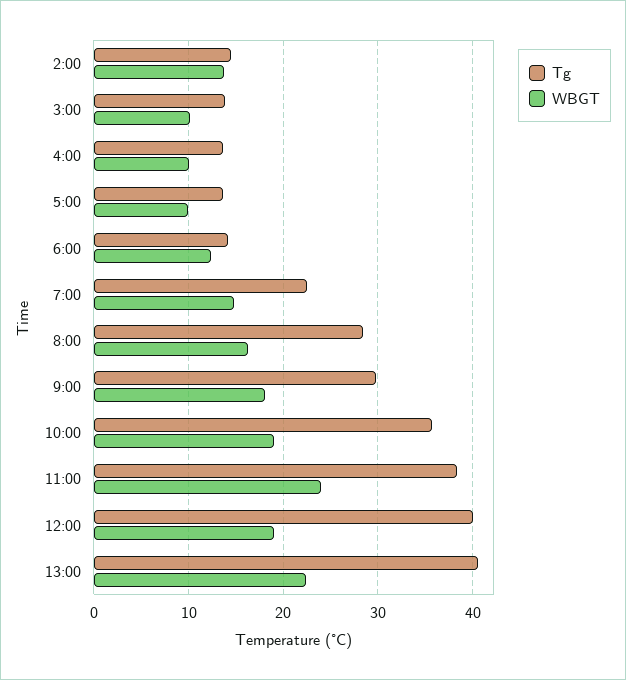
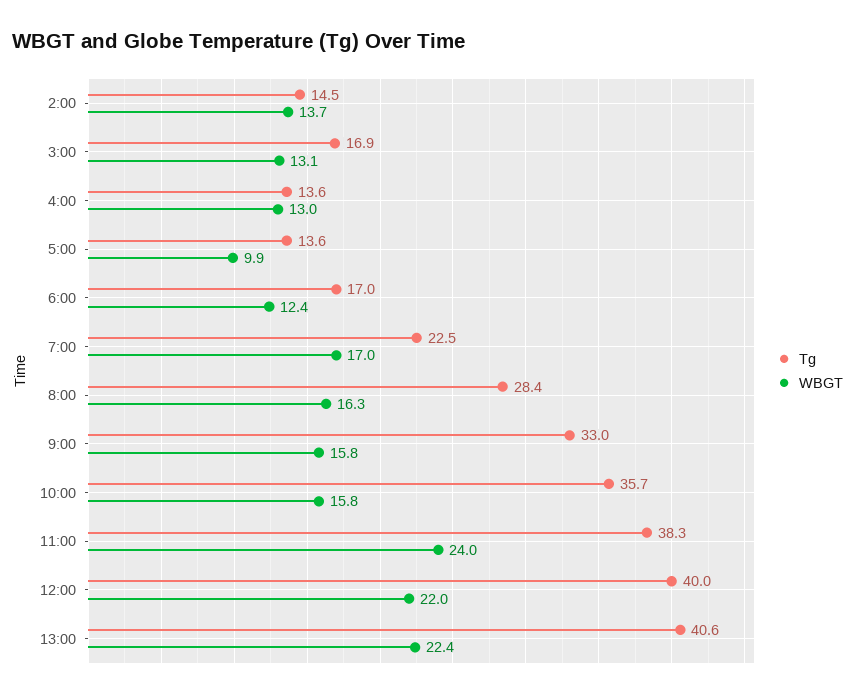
  {
    "Tg": {
      "2:00": 14.5,
-     "3:00": 14,
+     "3:00": 16.9,
      "4:00": 13.6,
      "5:00": 13.6,
-     "6:00": 14,
+     "6:00": 17,
      "7:00": 22.5,
      "8:00": 28.4,
-     "9:00": 30,
+     "9:00": 33,
      "10:00": 35.7,
      "11:00": 38.3,
      "12:00": 40,
      "13:00": 40.6
    },
    "WBGT": {
      "2:00": 13.7,
-     "3:00": 10,
+     "3:00": 13.1,
-     "4:00": 10,
+     "4:00": 13,
      "5:00": 9.9,
      "6:00": 12.4,
-     "7:00": 15,
+     "7:00": 17,
      "8:00": 16.3,
-     "9:00": 18,
+     "9:00": 15.8,
-     "10:00": 19,
+     "10:00": 15.8,
      "11:00": 24,
-     "12:00": 19,
+     "12:00": 22,
      "13:00": 22.4
    }
  }

